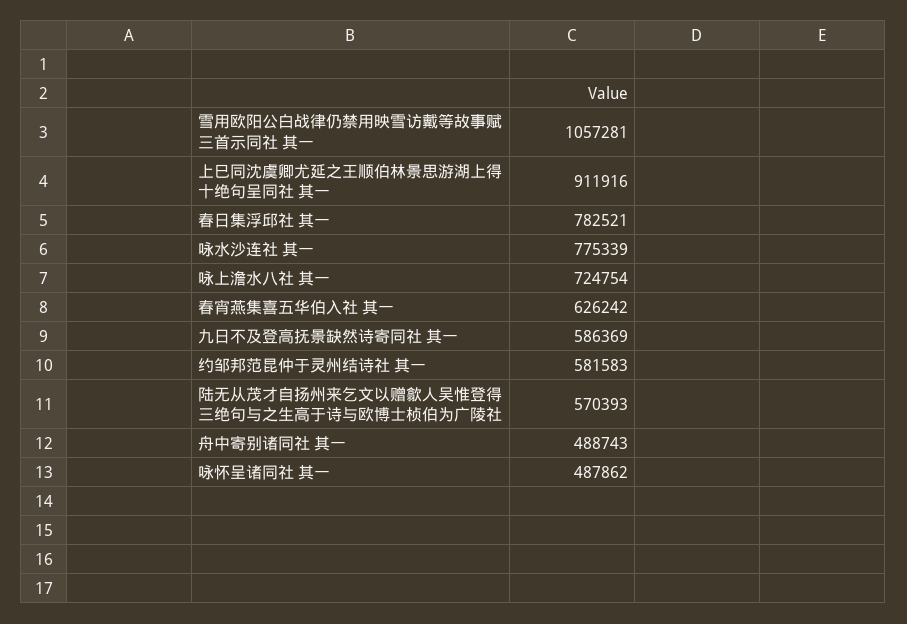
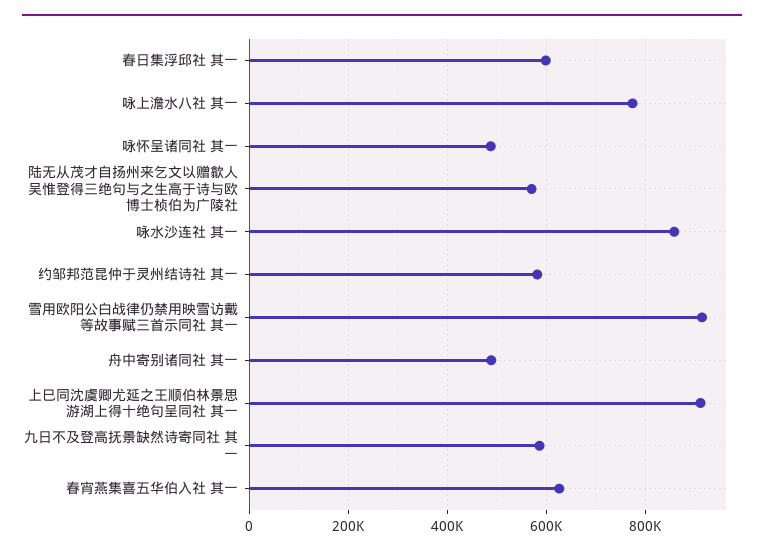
  {
-   "雪用欧阳公白战律仍禁用映雪访戴等故事赋三首示同社 其一": 1057281,
+   "雪用欧阳公白战律仍禁用映雪访戴等故事赋三首示同社 其一": 920000,
    "上巳同沈虞卿尤延之王顺伯林景思游湖上得十绝句呈同社 其一": 911916,
-   "春日集浮邱社 其一": 782521,
+   "春日集浮邱社 其一": 600000,
-   "咏水沙连社 其一": 775339,
+   "咏水沙连社 其一": 860000,
-   "咏上澹水八社 其一": 724754,
+   "咏上澹水八社 其一": 780000,
    "春宵燕集喜五华伯入社 其一": 626242,
    "九日不及登高抚景缺然诗寄同社 其一": 586369,
    "约邹邦范昆仲于灵州结诗社 其一": 581583,
    "陆无从茂才自扬州来乞文以赠歙人吴惟登得三绝句与之生高于诗与欧博士桢伯为广陵社": 570393,
    "舟中寄别诸同社 其一": 488743,
    "咏怀呈诸同社 其一": 487862
  }

